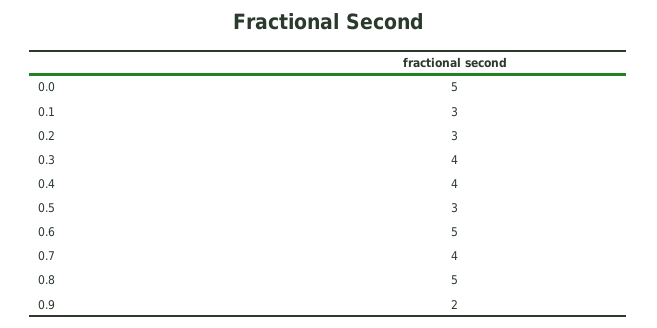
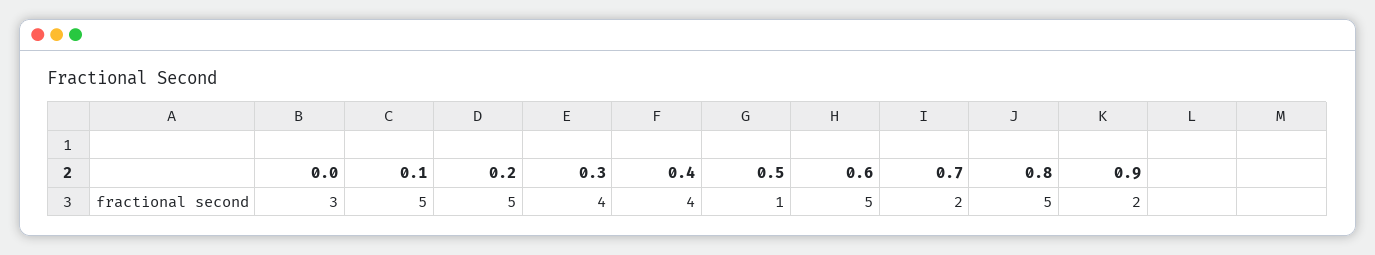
  {
-   "0.0": 5,
+   "0.0": 3,
-   "0.1": 3,
+   "0.1": 5,
-   "0.2": 3,
+   "0.2": 5,
    "0.3": 4,
    "0.4": 4,
-   "0.5": 3,
+   "0.5": 1,
    "0.6": 5,
-   "0.7": 4,
+   "0.7": 2,
    "0.8": 5,
    "0.9": 2
  }

